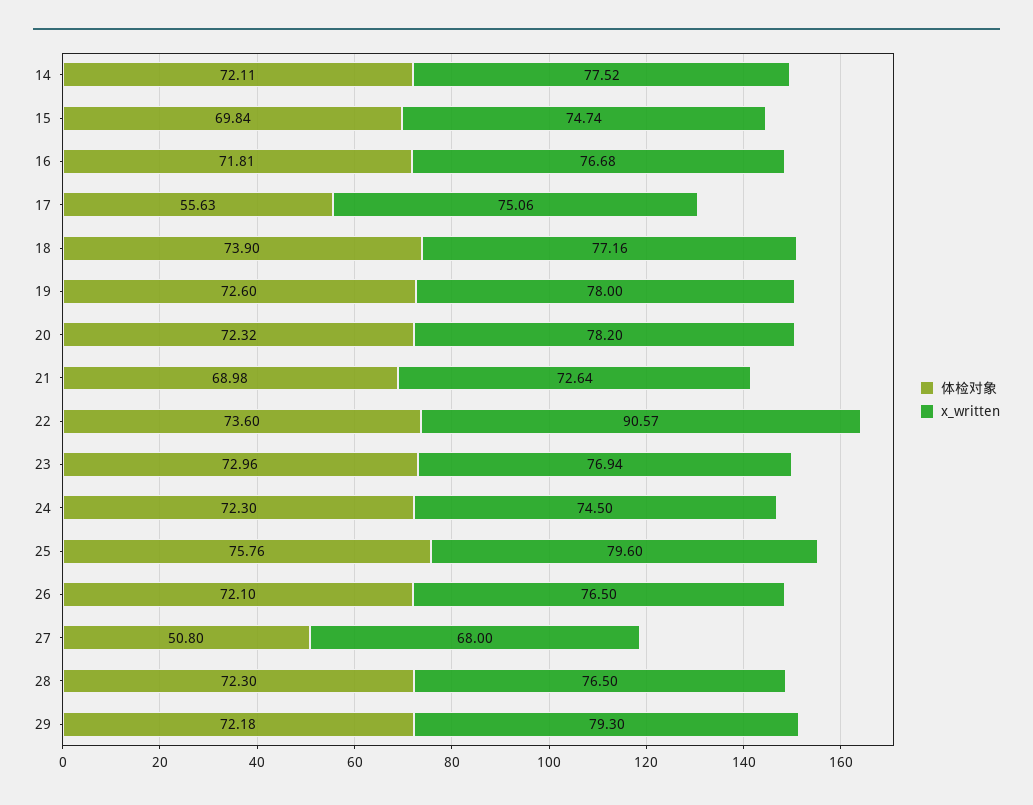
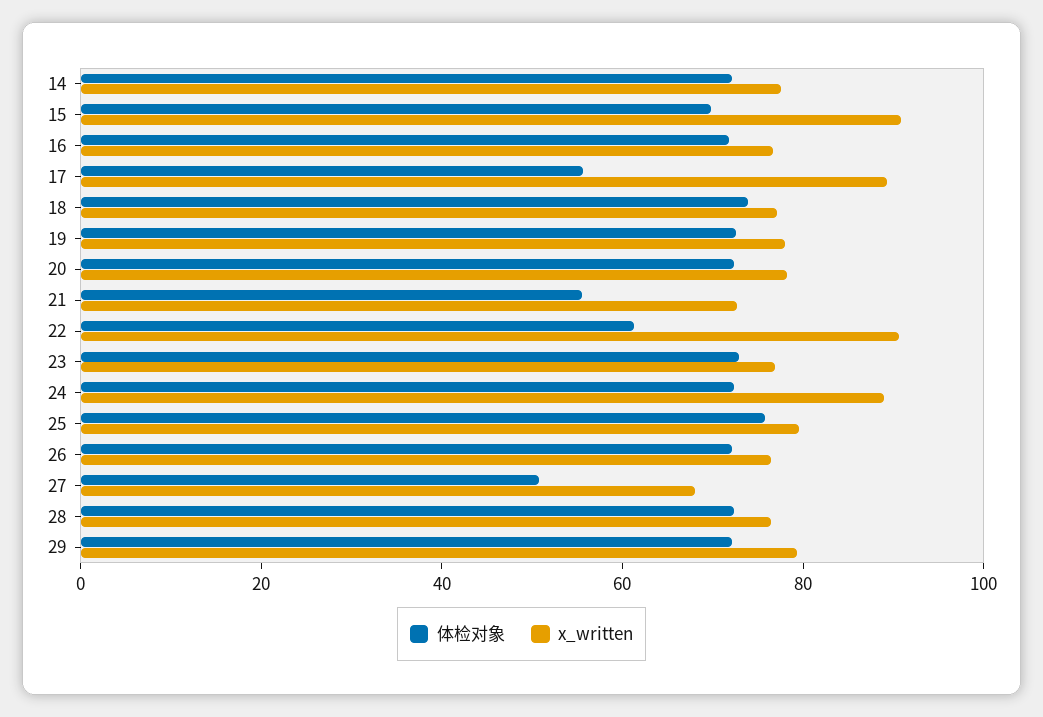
  {
    "体检对象": {
      "14": 72.11,
      "15": 69.84,
      "16": 71.81,
      "17": 55.63,
      "18": 73.9,
      "19": 72.6,
      "20": 72.32,
-     "21": 68.98,
+     "21": 55,
-     "22": 73.6,
+     "22": 60,
      "23": 72.96,
      "24": 72.3,
      "25": 75.76,
      "26": 72.1,
      "27": 50.8,
      "28": 72.3,
      "29": 72.18
    },
    "x_written": {
      "14": 77.52,
-     "15": 74.74,
+     "15": 90,
      "16": 76.68,
-     "17": 75.06,
+     "17": 90,
      "18": 77.16,
      "19": 78,
      "20": 78.2,
      "21": 72.64,
      "22": 90.57,
      "23": 76.94,
-     "24": 74.5,
+     "24": 90,
      "25": 79.6,
      "26": 76.5,
      "27": 68,
      "28": 76.5,
      "29": 79.3
    }
  }

